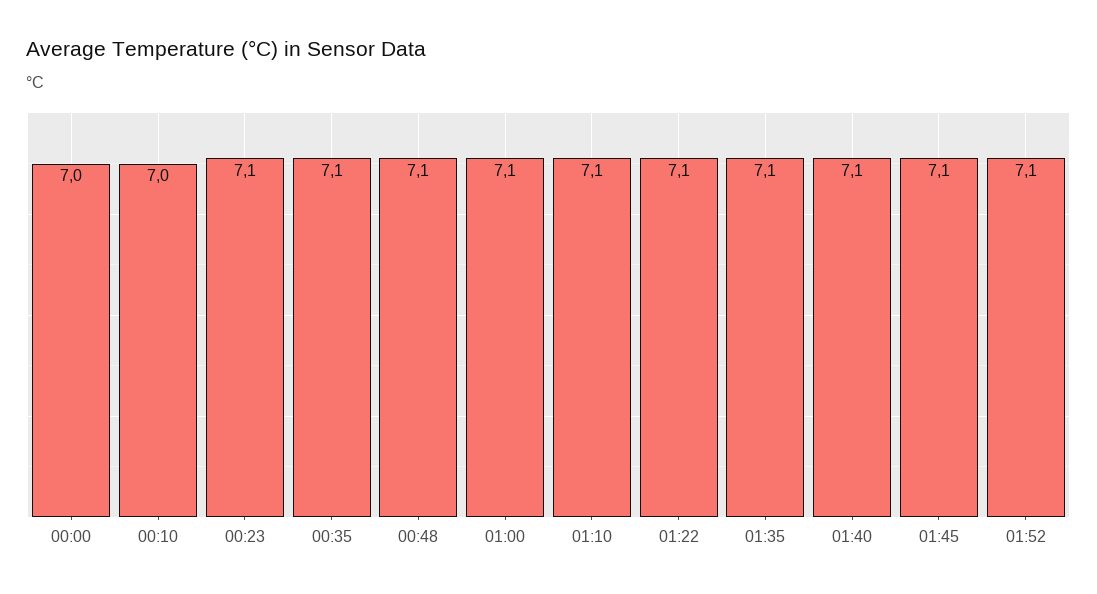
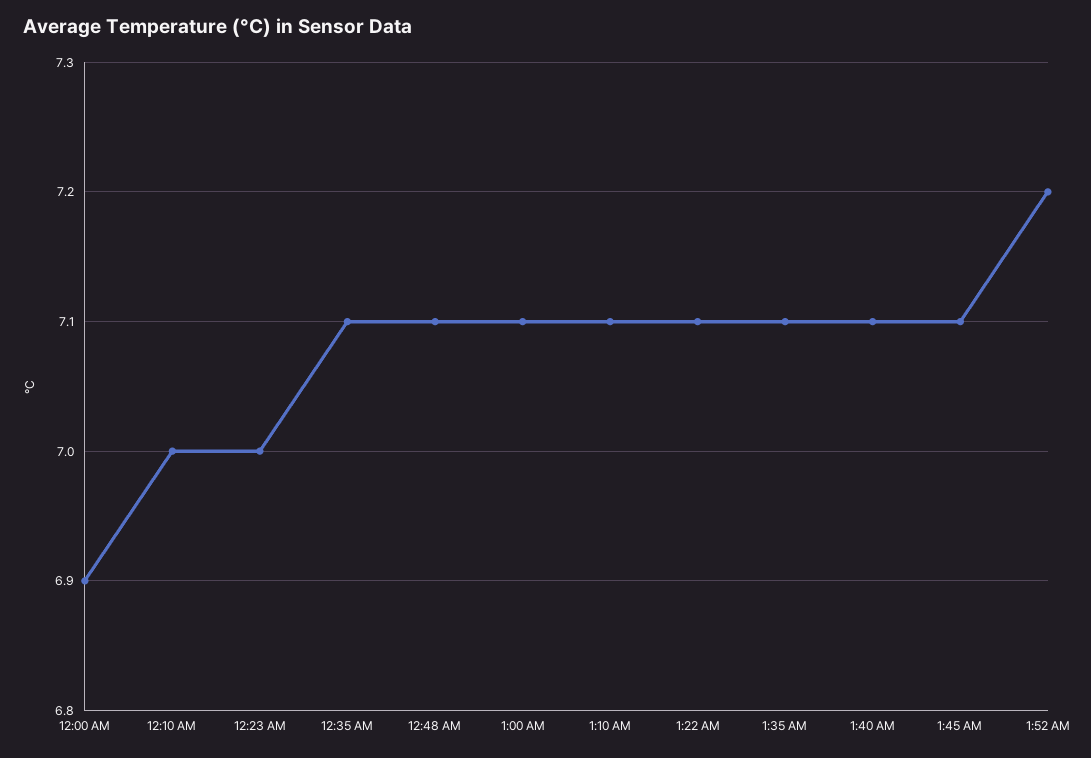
  {
-   "00:00": 7,
+   "00:00": 6.9,
    "00:10": 7,
-   "00:23": 7.1,
+   "00:23": 7,
    "00:35": 7.1,
    "00:48": 7.1,
    "01:00": 7.1,
    "01:10": 7.1,
    "01:22": 7.1,
    "01:35": 7.1,
    "01:40": 7.1,
    "01:45": 7.1,
-   "01:52": 7.1
+   "01:52": 7.2
  }

